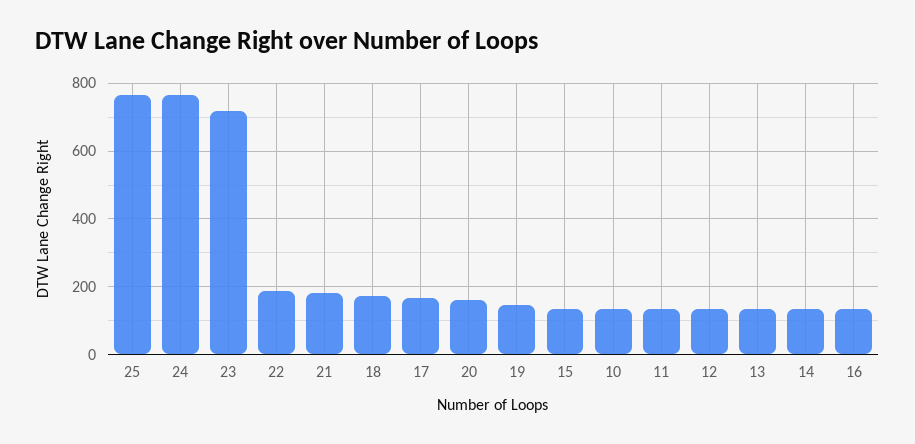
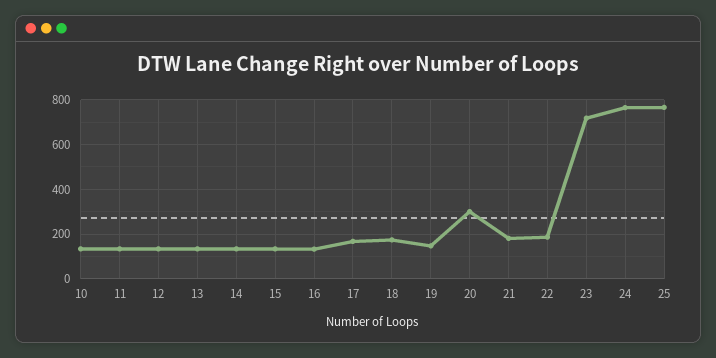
  {
    "25": 760,
    "24": 760,
    "23": 720,
    "22": 180,
    "21": 180,
    "18": 180,
    "17": 160,
-   "20": 160,
+   "20": 300,
    "19": 140,
    "15": 140,
    "10": 140,
    "11": 140,
    "12": 140,
    "13": 140,
    "14": 140,
    "16": 140
  }

